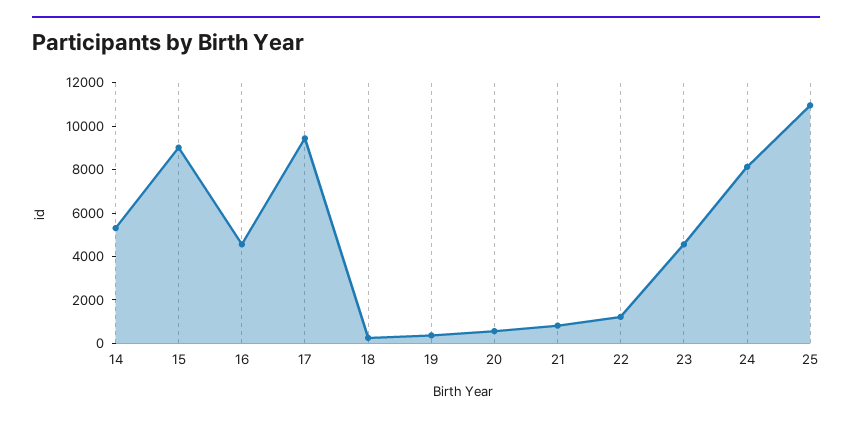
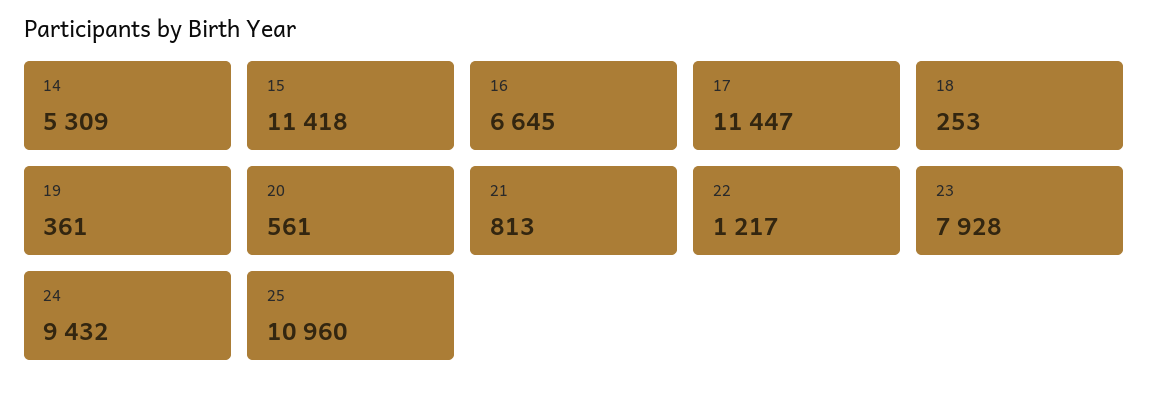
  {
    "14": 5309,
-   "15": 9000,
+   "15": 11418,
-   "16": 4500,
+   "16": 6645,
-   "17": 9500,
+   "17": 11447,
    "18": 253,
    "19": 361,
    "20": 561,
    "21": 813,
    "22": 1217,
-   "23": 4500,
+   "23": 7928,
-   "24": 8000,
+   "24": 9432,
    "25": 10960
  }

